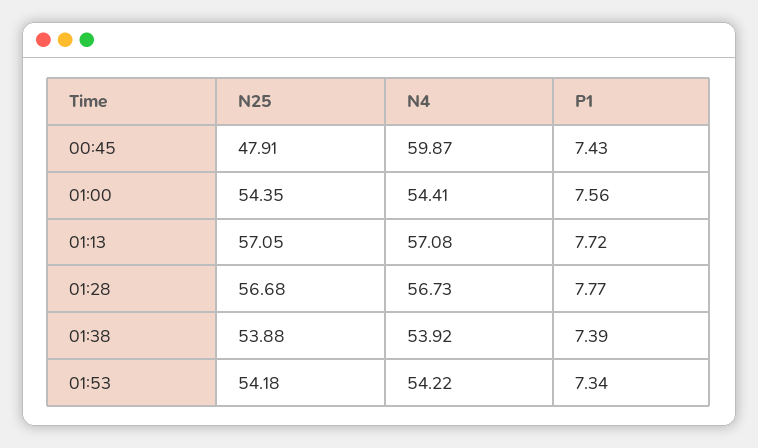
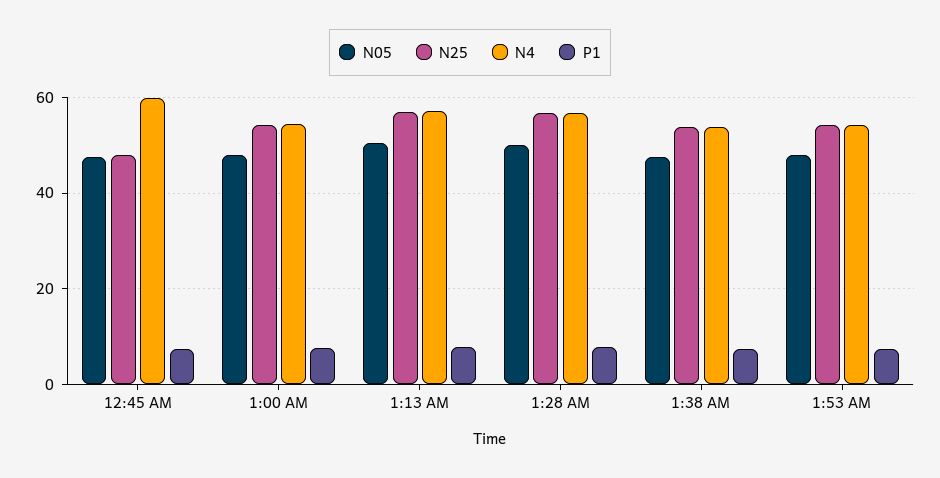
  {
    "N25": {
      "00:45": 47.91,
      "01:00": 54.35,
      "01:13": 57.05,
      "01:28": 56.68,
      "01:38": 53.88,
      "01:53": 54.18
    },
    "N4": {
      "00:45": 59.87,
      "01:00": 54.41,
      "01:13": 57.08,
      "01:28": 56.73,
      "01:38": 53.92,
      "01:53": 54.22
    },
    "P1": {
      "00:45": 7.43,
      "01:00": 7.56,
      "01:13": 7.72,
      "01:28": 7.77,
      "01:38": 7.39,
      "01:53": 7.34
-   }
+   },
+   "N05": {
+     "00:45": 48,
+     "01:00": 48,
+     "01:13": 50,
+     "01:28": 50,
+     "01:38": 48,
+     "01:53": 48
+   }
  }

